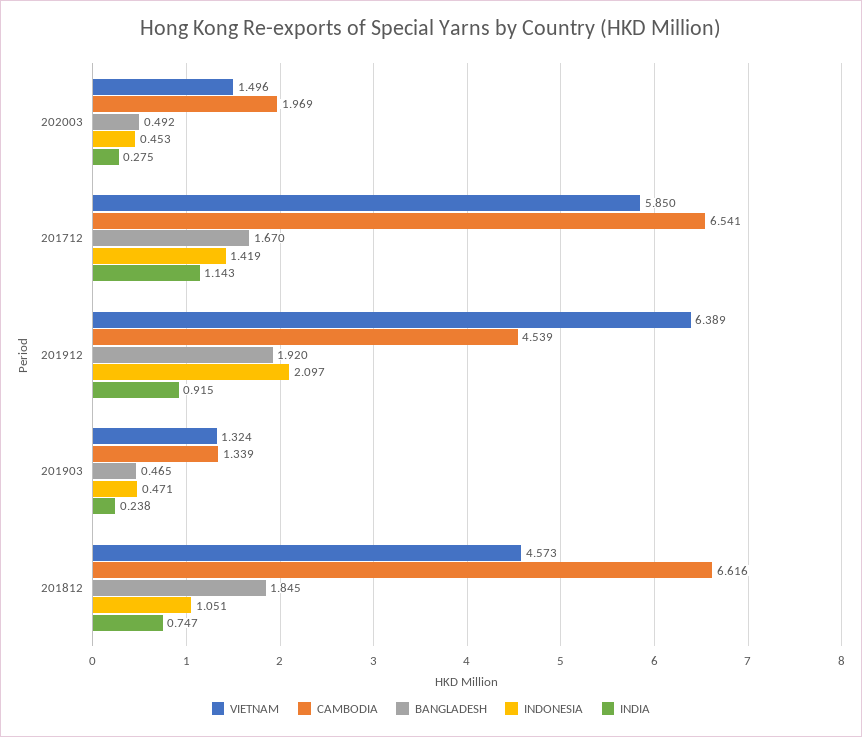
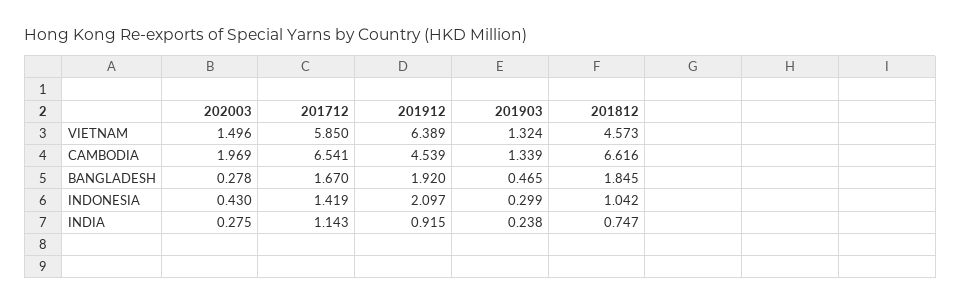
  {
    "VIETNAM": {
      "202003": 1.496,
      "201712": 5.85,
      "201912": 6.389,
      "201903": 1.324,
      "201812": 4.573
    },
    "CAMBODIA": {
      "202003": 1.969,
      "201712": 6.541,
      "201912": 4.539,
      "201903": 1.339,
      "201812": 6.616
    },
    "BANGLADESH": {
-     "202003": 0.492,
+     "202003": 0.278,
      "201712": 1.67,
      "201912": 1.92,
      "201903": 0.465,
      "201812": 1.845
    },
    "INDONESIA": {
-     "202003": 0.453,
+     "202003": 0.43,
      "201712": 1.419,
      "201912": 2.097,
-     "201903": 0.471,
+     "201903": 0.299,
-     "201812": 1.051
+     "201812": 1.042
    },
    "INDIA": {
      "202003": 0.275,
      "201712": 1.143,
      "201912": 0.915,
      "201903": 0.238,
      "201812": 0.747
    }
  }

